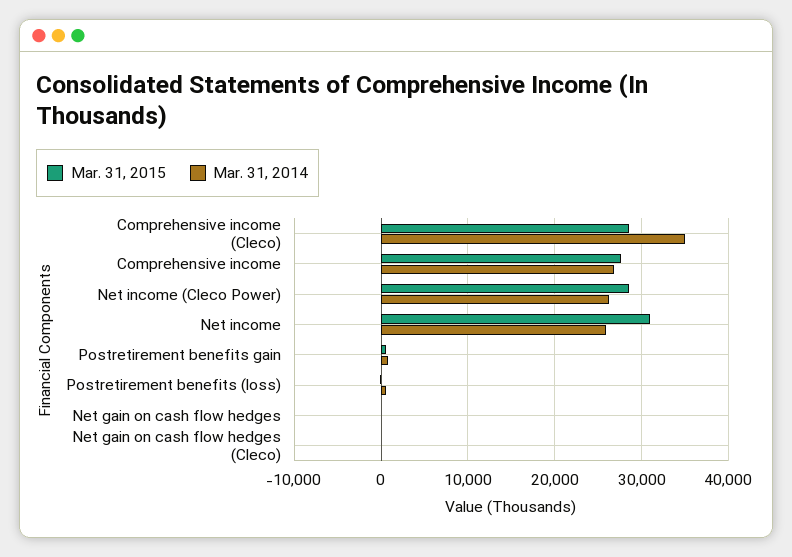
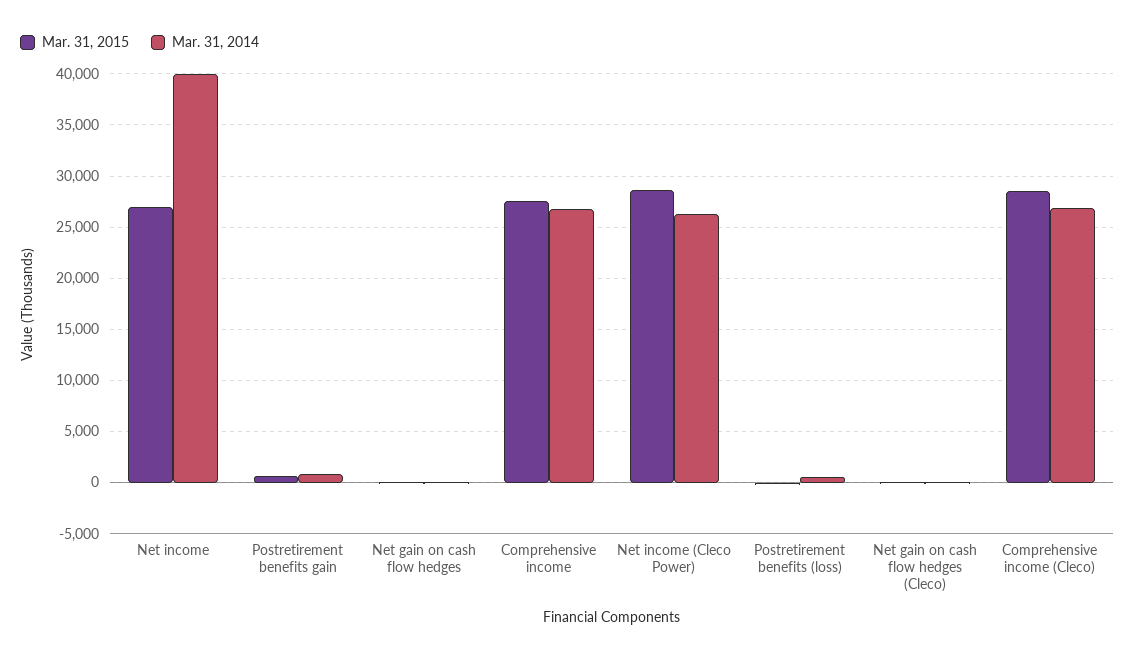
  {
    "Mar. 31, 2015": {
      "Comprehensive income (Cleco)": 29000,
      "Comprehensive income": 28000,
      "Net income (Cleco Power)": 29000,
-     "Net income": 31000,
+     "Net income": 27000,
      "Postretirement benefits gain": 1000,
      "Postretirement benefits (loss)": 0,
      "Net gain on cash flow hedges": 0,
      "Net gain on cash flow hedges (Cleco)": 0
    },
    "Mar. 31, 2014": {
-     "Comprehensive income (Cleco)": 35000,
+     "Comprehensive income (Cleco)": 27000,
      "Comprehensive income": 27000,
      "Net income (Cleco Power)": 26000,
-     "Net income": 26000,
+     "Net income": 40000,
      "Postretirement benefits gain": 1000,
      "Postretirement benefits (loss)": 1000,
      "Net gain on cash flow hedges": 0,
      "Net gain on cash flow hedges (Cleco)": 0
    }
  }

